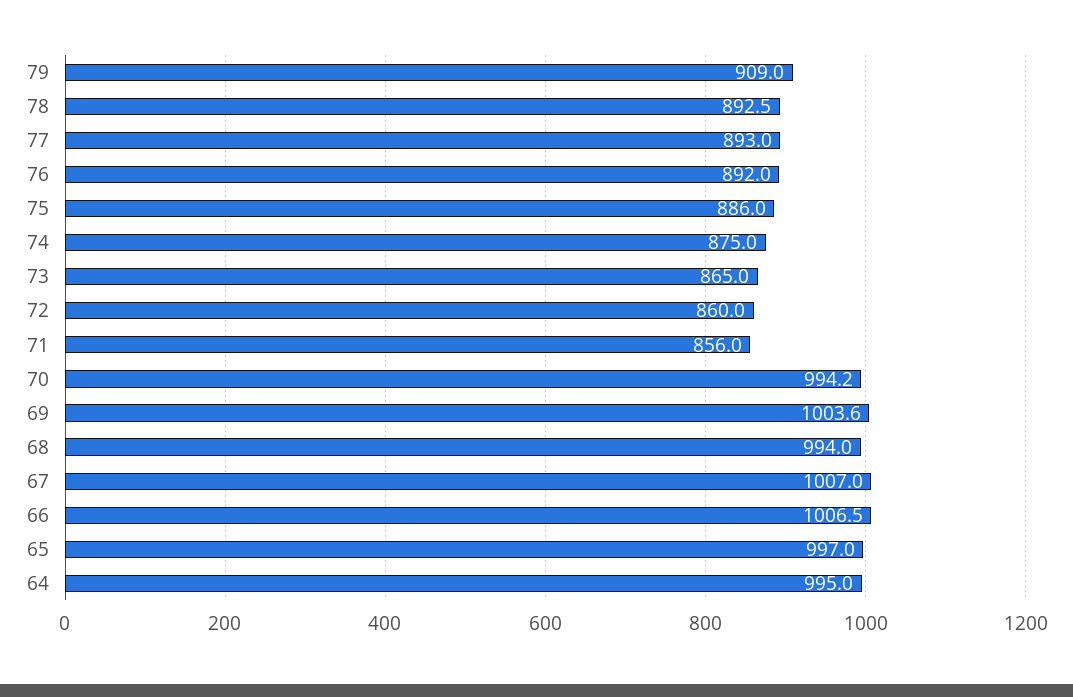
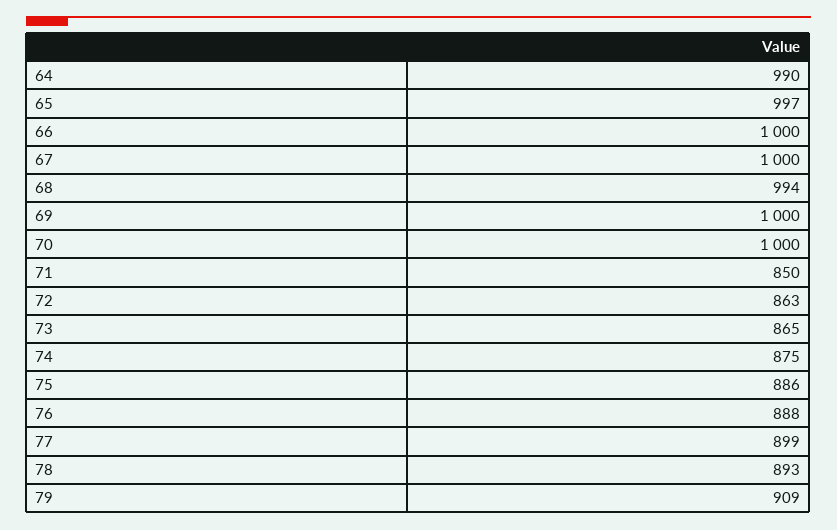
  {
    "79": 909,
    "78": 892.5,
-   "77": 893,
+   "77": 899,
-   "76": 892,
+   "76": 888,
    "75": 886,
    "74": 875,
    "73": 865,
-   "72": 860,
+   "72": 863,
-   "71": 856,
+   "71": 850,
-   "70": 994.2,
+   "70": 1000,
-   "69": 1003.6,
+   "69": 1000,
    "68": 994,
-   "67": 1007,
+   "67": 1000,
-   "66": 1006.5,
+   "66": 1000,
    "65": 997,
-   "64": 995
+   "64": 990
  }

